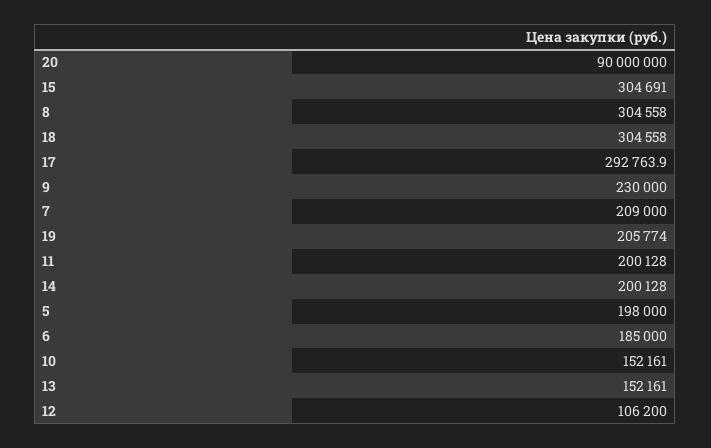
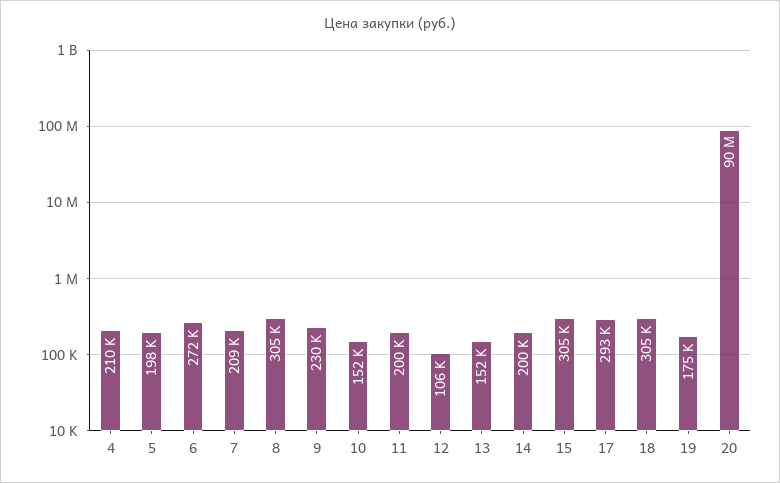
  {
    "20": 90000000,
    "15": 304691,
    "8": 304558,
    "18": 304558,
    "17": 292763.9,
    "9": 230000,
    "7": 209000,
-   "19": 205774,
+   "19": 175000,
    "11": 200128,
    "14": 200128,
    "5": 198000,
-   "6": 185000,
+   "6": 272000,
    "10": 152161,
    "13": 152161,
-   "12": 106200
+   "12": 106200,
+   "4": 210000
  }

